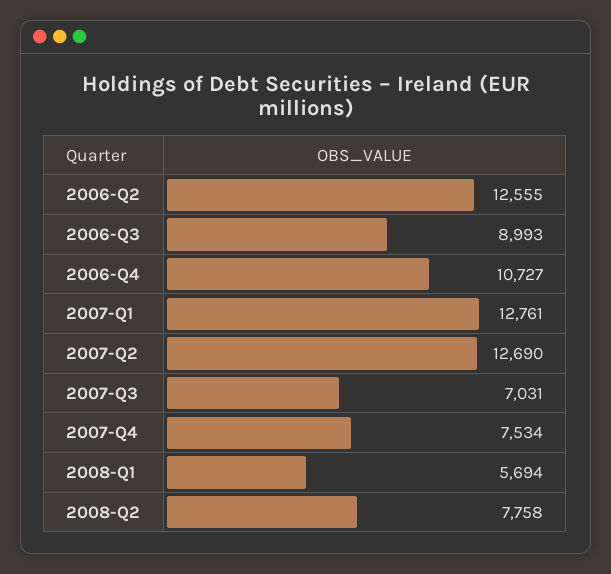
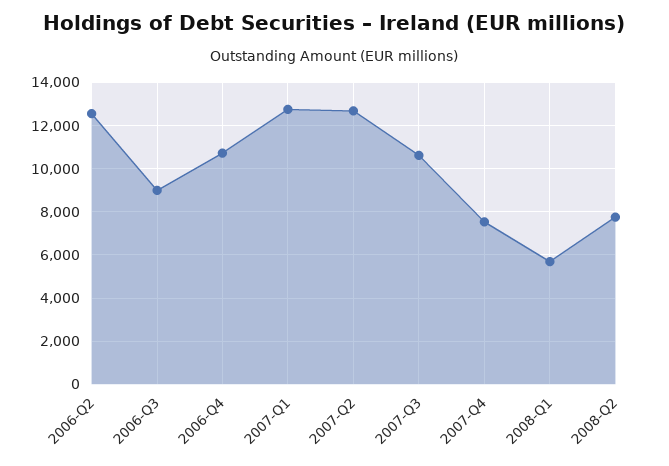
  {
    "2006-Q2": 12555,
    "2006-Q3": 8993,
    "2006-Q4": 10727,
    "2007-Q1": 12761,
    "2007-Q2": 12690,
-   "2007-Q3": 7031,
+   "2007-Q3": 10500,
    "2007-Q4": 7534,
    "2008-Q1": 5694,
    "2008-Q2": 7758
  }

